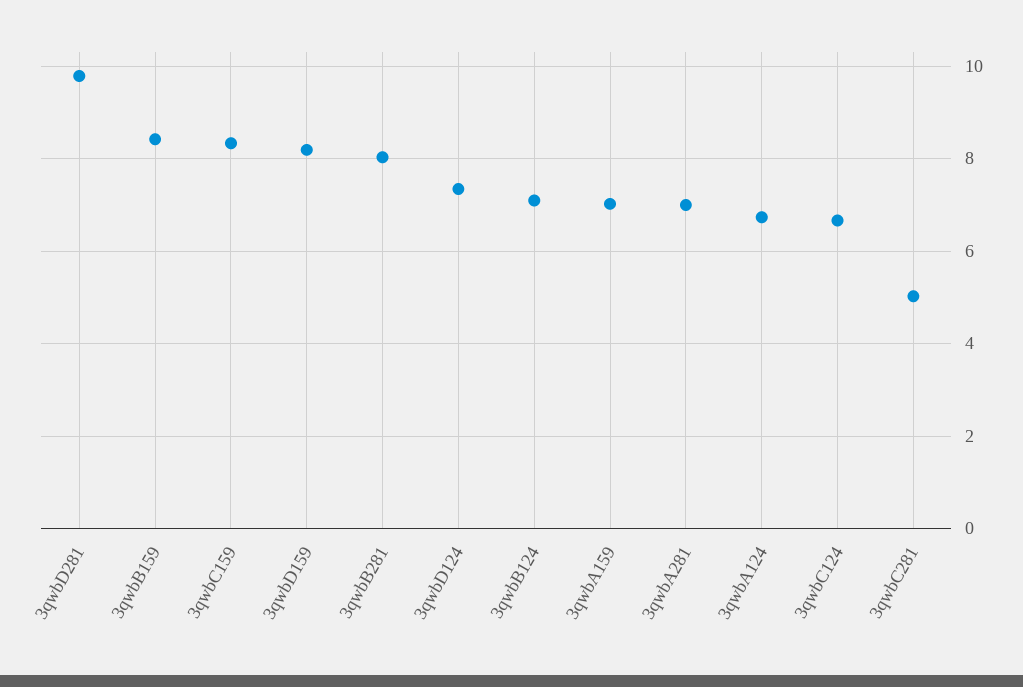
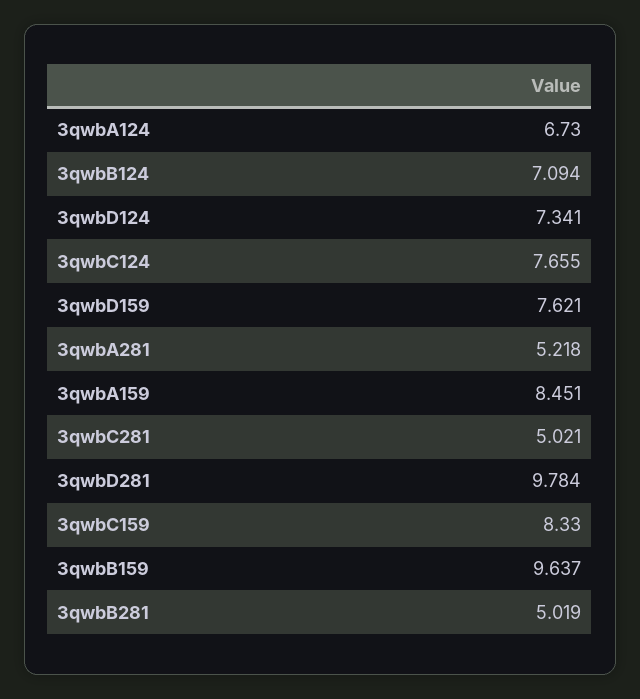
  {
    "3qwbD281": 9.784,
-   "3qwbB159": 8.4,
+   "3qwbB159": 9.637,
    "3qwbC159": 8.33,
-   "3qwbD159": 8.2,
+   "3qwbD159": 7.621,
-   "3qwbB281": 8,
+   "3qwbB281": 5.019,
    "3qwbD124": 7.341,
    "3qwbB124": 7.094,
-   "3qwbA159": 7,
+   "3qwbA159": 8.451,
-   "3qwbA281": 7,
+   "3qwbA281": 5.218,
    "3qwbA124": 6.73,
-   "3qwbC124": 6.6,
+   "3qwbC124": 7.655,
    "3qwbC281": 5.021
  }

